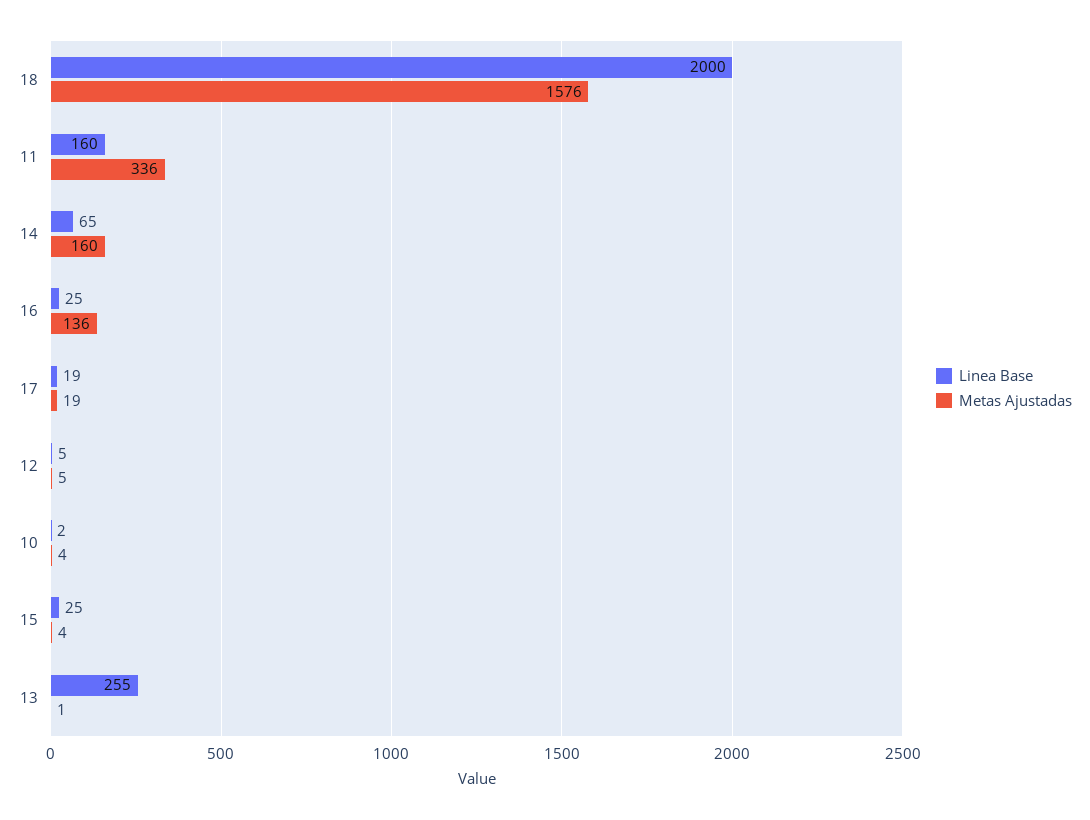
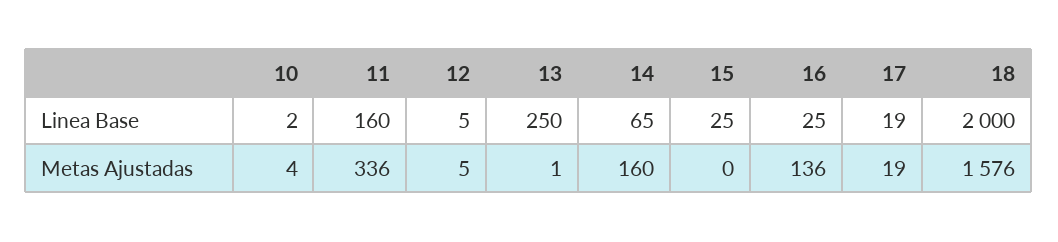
  {
    "Linea Base": {
      "18": 2000,
      "11": 160,
      "14": 65,
      "16": 25,
      "17": 19,
      "12": 5,
      "10": 2,
      "15": 25,
-     "13": 255
+     "13": 250
    },
    "Metas Ajustadas": {
      "18": 1576,
      "11": 336,
      "14": 160,
      "16": 136,
      "17": 19,
      "12": 5,
      "10": 4,
-     "15": 4,
+     "15": 0,
      "13": 1
    }
  }

